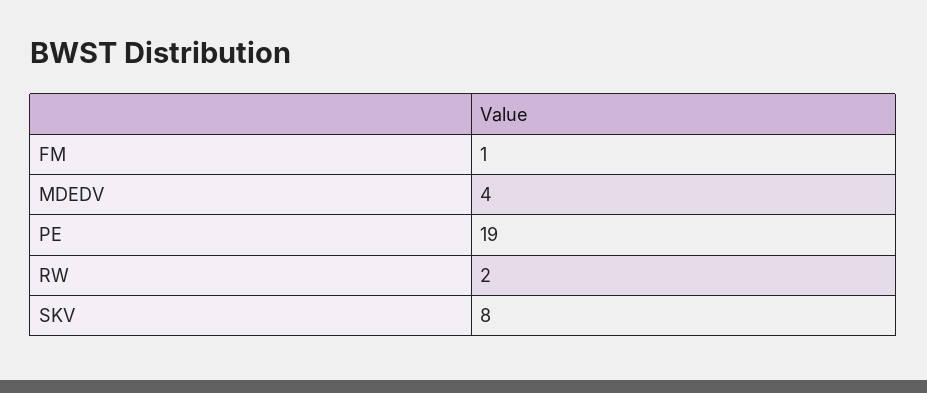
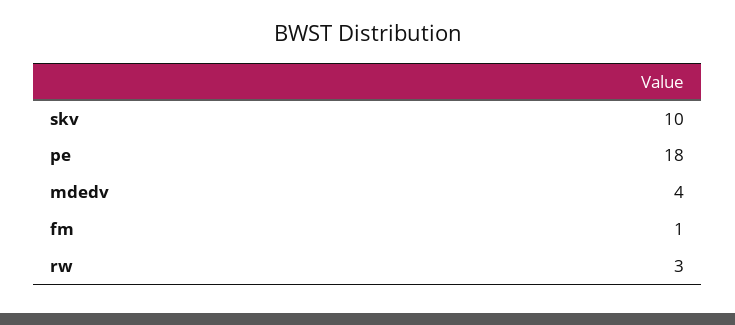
  {
    "FM": 1,
    "MDEDV": 4,
-   "PE": 19,
+   "PE": 18,
-   "RW": 2,
+   "RW": 3,
-   "SKV": 8
+   "SKV": 10
  }

